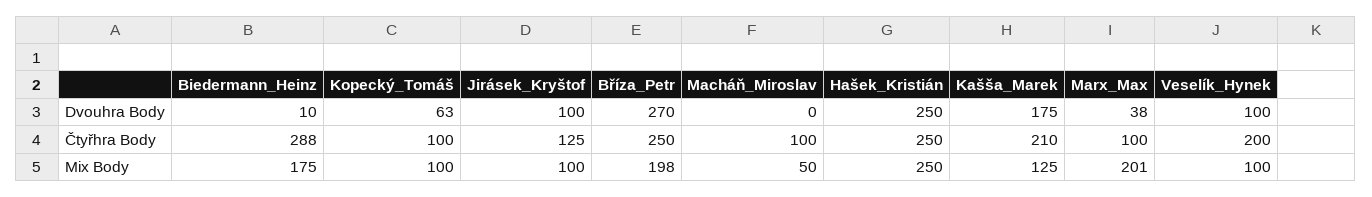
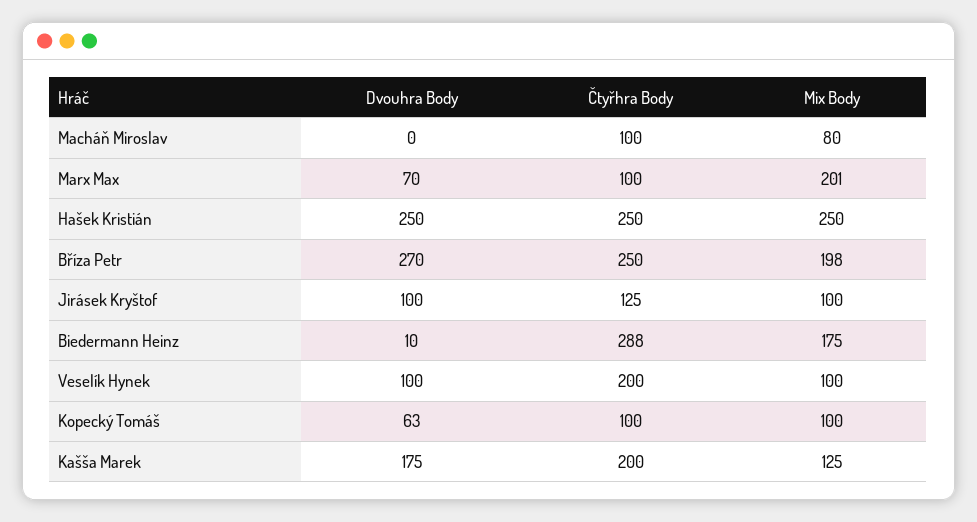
  {
    "Biedermann_Heinz": {
      "Dvouhra Body": 10,
      "Čtyřhra Body": 288,
      "Mix Body": 175
    },
    "Kopecký_Tomáš": {
      "Dvouhra Body": 63,
      "Čtyřhra Body": 100,
      "Mix Body": 100
    },
    "Jirásek_Kryštof": {
      "Dvouhra Body": 100,
      "Čtyřhra Body": 125,
      "Mix Body": 100
    },
    "Bříza_Petr": {
      "Dvouhra Body": 270,
      "Čtyřhra Body": 250,
      "Mix Body": 198
    },
    "Macháň_Miroslav": {
      "Dvouhra Body": 0,
      "Čtyřhra Body": 100,
-     "Mix Body": 50
+     "Mix Body": 80
    },
    "Hašek_Kristián": {
      "Dvouhra Body": 250,
      "Čtyřhra Body": 250,
      "Mix Body": 250
    },
    "Kašša_Marek": {
      "Dvouhra Body": 175,
-     "Čtyřhra Body": 210,
+     "Čtyřhra Body": 200,
      "Mix Body": 125
    },
    "Marx_Max": {
-     "Dvouhra Body": 38,
+     "Dvouhra Body": 70,
      "Čtyřhra Body": 100,
      "Mix Body": 201
    },
    "Veselík_Hynek": {
      "Dvouhra Body": 100,
      "Čtyřhra Body": 200,
      "Mix Body": 100
    }
  }

